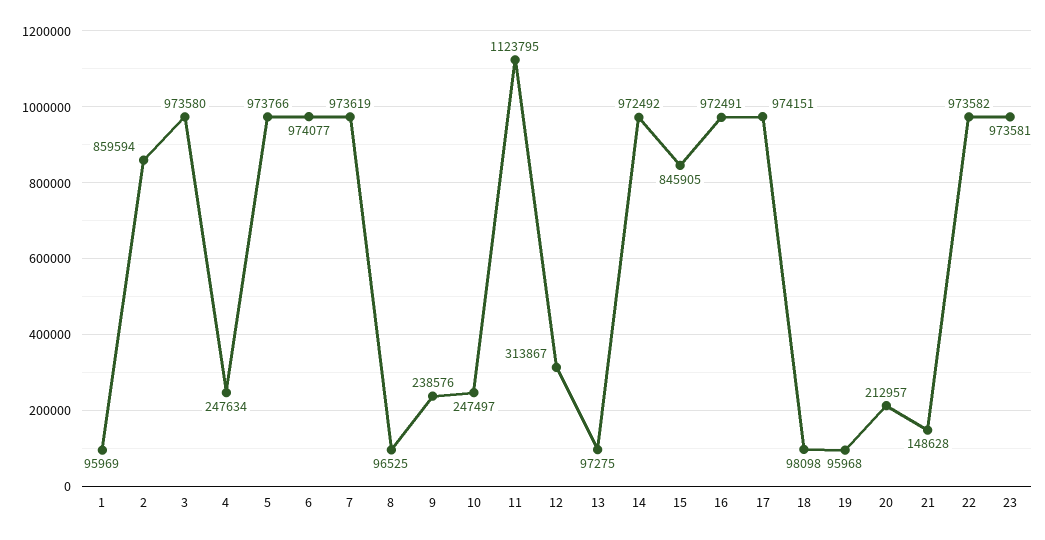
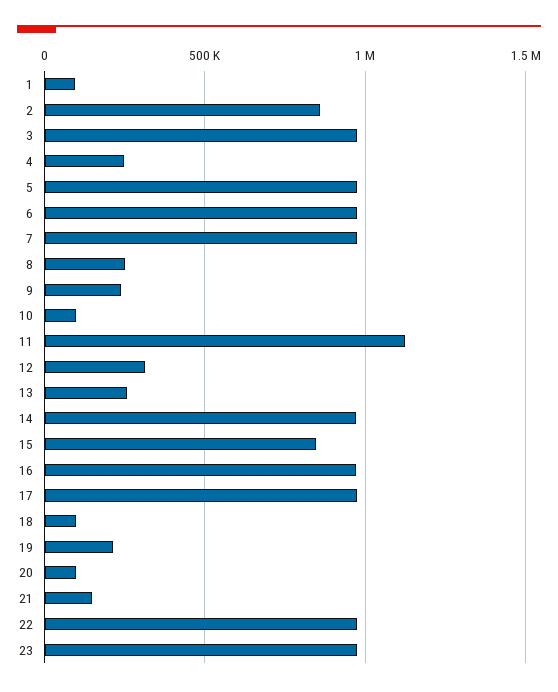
  {
    "1": 95969,
    "2": 859594,
    "3": 973580,
    "4": 247634,
    "5": 973766,
    "6": 974077,
    "7": 973619,
-   "8": 96525,
+   "8": 250000,
    "9": 238576,
-   "10": 247497,
+   "10": 100000,
    "11": 1123795,
    "12": 313867,
-   "13": 97275,
+   "13": 250000,
    "14": 972492,
    "15": 845905,
    "16": 972491,
    "17": 974151,
    "18": 98098,
-   "19": 95968,
+   "19": 200000,
-   "20": 212957,
+   "20": 100000,
    "21": 148628,
    "22": 973582,
    "23": 973581
  }

